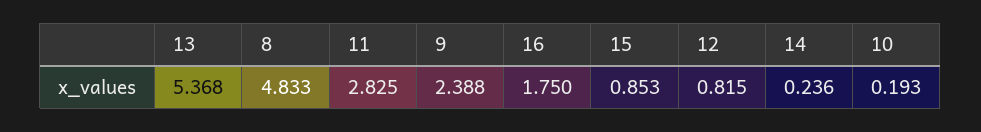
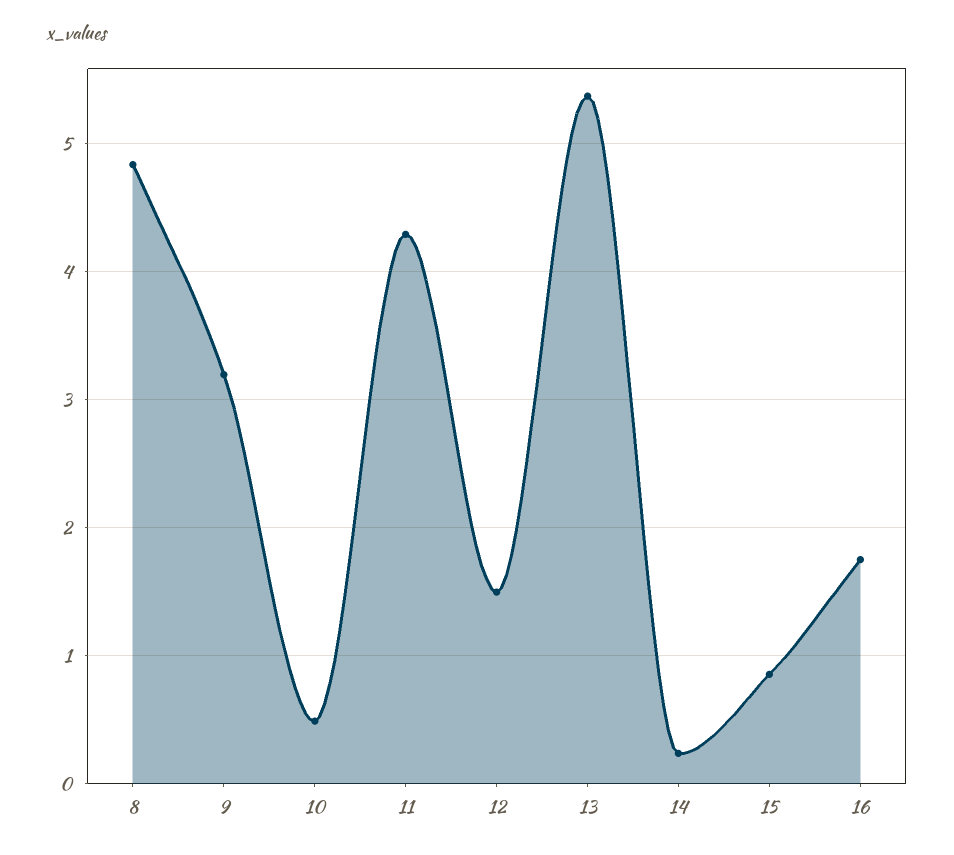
  {
    "13": 5.368,
    "8": 4.833,
-   "11": 2.825,
+   "11": 4.3,
-   "9": 2.388,
+   "9": 3.2,
    "16": 1.75,
    "15": 0.853,
-   "12": 0.815,
+   "12": 1.5,
    "14": 0.236,
-   "10": 0.193
+   "10": 0.5
  }

